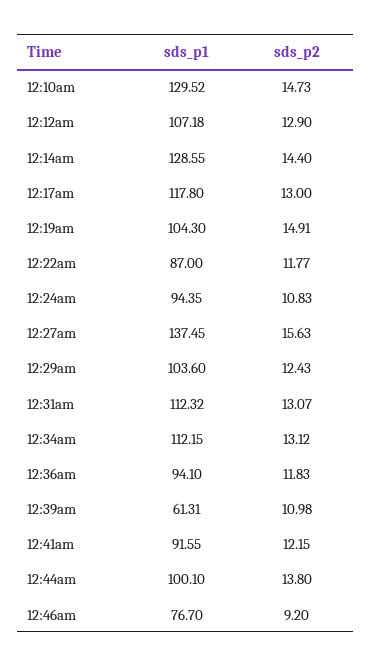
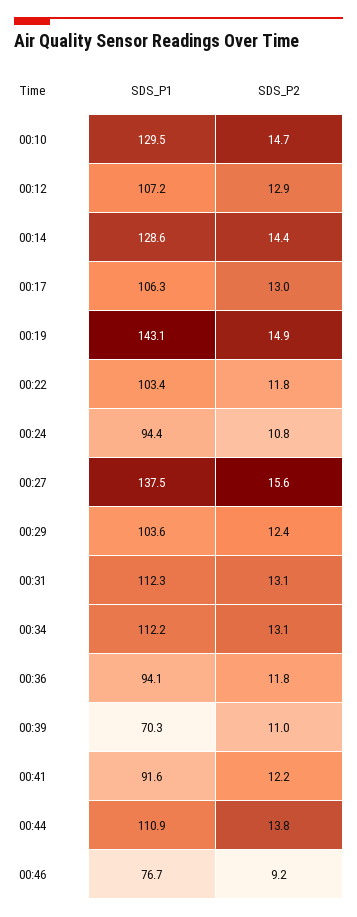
  {
    "sds_p1": {
      "12:10am": 129.52,
      "12:12am": 107.18,
      "12:14am": 128.55,
-     "12:17am": 117.8,
+     "12:17am": 106.3,
-     "12:19am": 104.3,
+     "12:19am": 143.1,
-     "12:22am": 87,
+     "12:22am": 103.4,
      "12:24am": 94.35,
      "12:27am": 137.45,
      "12:29am": 103.6,
      "12:31am": 112.32,
      "12:34am": 112.15,
      "12:36am": 94.1,
-     "12:39am": 61.31,
+     "12:39am": 70.3,
      "12:41am": 91.55,
-     "12:44am": 100.1,
+     "12:44am": 110.9,
      "12:46am": 76.7
    },
    "sds_p2": {
      "12:10am": 14.73,
      "12:12am": 12.9,
      "12:14am": 14.4,
      "12:17am": 13,
      "12:19am": 14.91,
      "12:22am": 11.77,
      "12:24am": 10.83,
      "12:27am": 15.63,
      "12:29am": 12.43,
      "12:31am": 13.07,
      "12:34am": 13.12,
      "12:36am": 11.83,
      "12:39am": 10.98,
      "12:41am": 12.15,
      "12:44am": 13.8,
      "12:46am": 9.2
    }
  }

